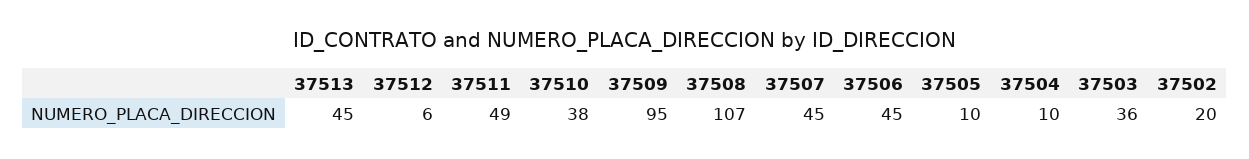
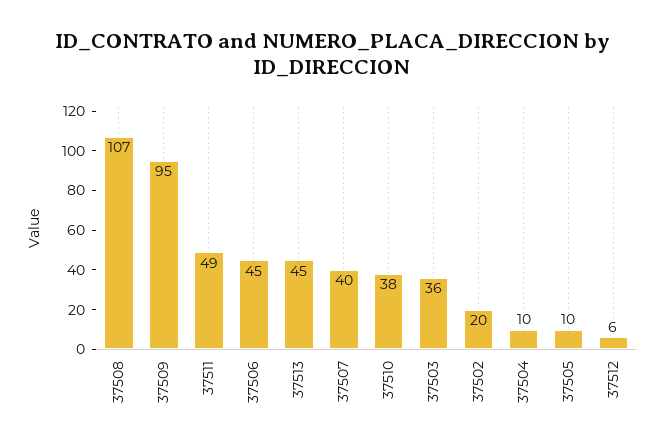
  {
    "37513": 45,
    "37512": 6,
    "37511": 49,
    "37510": 38,
    "37509": 95,
    "37508": 107,
-   "37507": 45,
+   "37507": 40,
    "37506": 45,
    "37505": 10,
    "37504": 10,
    "37503": 36,
    "37502": 20
  }

